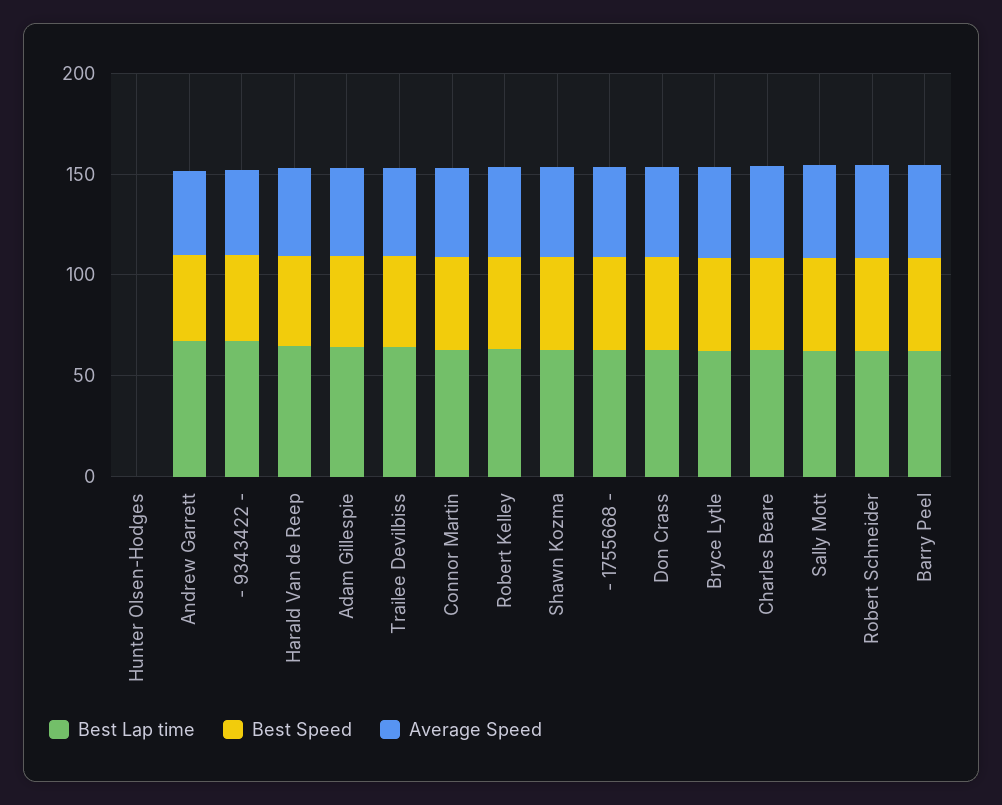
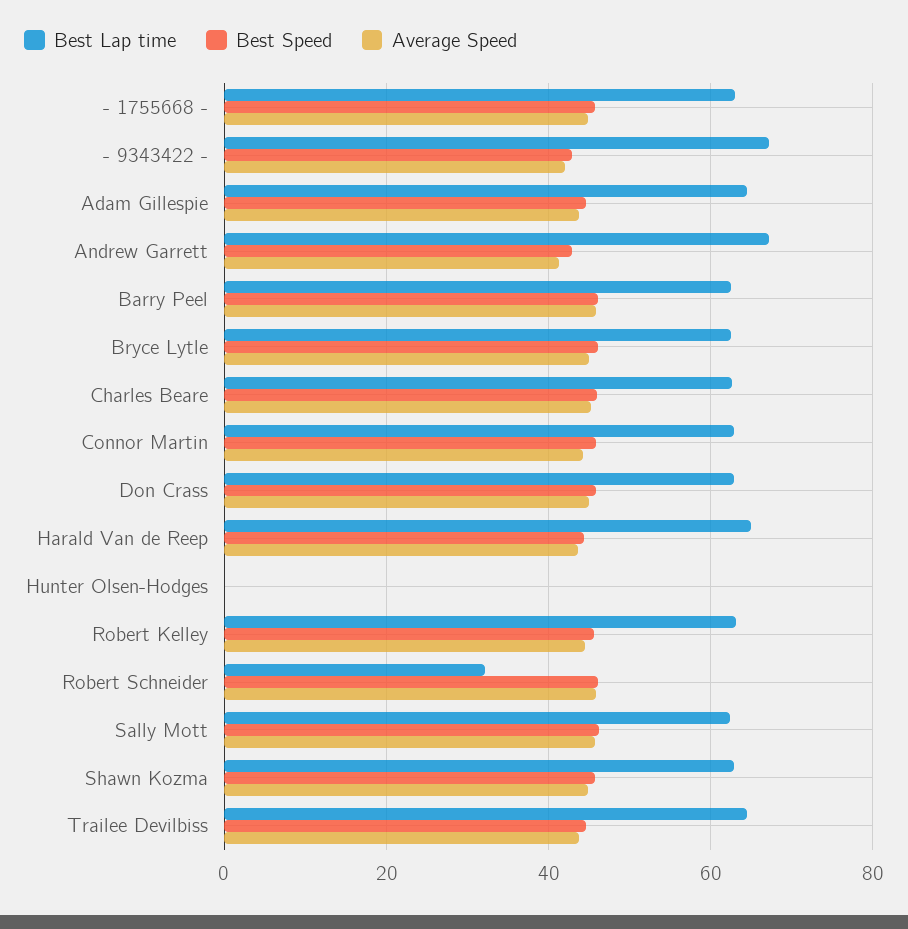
  {
    "Best Lap time": {
      "Hunter Olsen-Hodges": 0,
      "Andrew Garrett": 68,
      "- 9343422 -": 68,
      "Harald Van de Reep": 64,
      "Adam Gillespie": 64,
      "Trailee Devilbiss": 64,
      "Connor Martin": 62,
      "Robert Kelley": 64,
      "Shawn Kozma": 62,
      "- 1755668 -": 62,
      "Don Crass": 62,
      "Bryce Lytle": 62,
      "Charles Beare": 62,
      "Sally Mott": 62,
-     "Robert Schneider": 60,
+     "Robert Schneider": 32,
      "Barry Peel": 62
    },
    "Best Speed": {
      "Hunter Olsen-Hodges": 0,
      "Andrew Garrett": 42,
      "- 9343422 -": 42,
      "Harald Van de Reep": 44,
      "Adam Gillespie": 44,
      "Trailee Devilbiss": 44,
      "Connor Martin": 46,
      "Robert Kelley": 46,
      "Shawn Kozma": 46,
      "- 1755668 -": 46,
      "Don Crass": 46,
      "Bryce Lytle": 46,
      "Charles Beare": 46,
      "Sally Mott": 46,
      "Robert Schneider": 46,
      "Barry Peel": 46
    },
    "Average Speed": {
      "Hunter Olsen-Hodges": 0,
      "Andrew Garrett": 42,
      "- 9343422 -": 42,
      "Harald Van de Reep": 44,
      "Adam Gillespie": 44,
      "Trailee Devilbiss": 44,
      "Connor Martin": 44,
      "Robert Kelley": 44,
      "Shawn Kozma": 44,
      "- 1755668 -": 44,
      "Don Crass": 44,
      "Bryce Lytle": 44,
      "Charles Beare": 46,
      "Sally Mott": 46,
      "Robert Schneider": 46,
      "Barry Peel": 46
    }
  }

